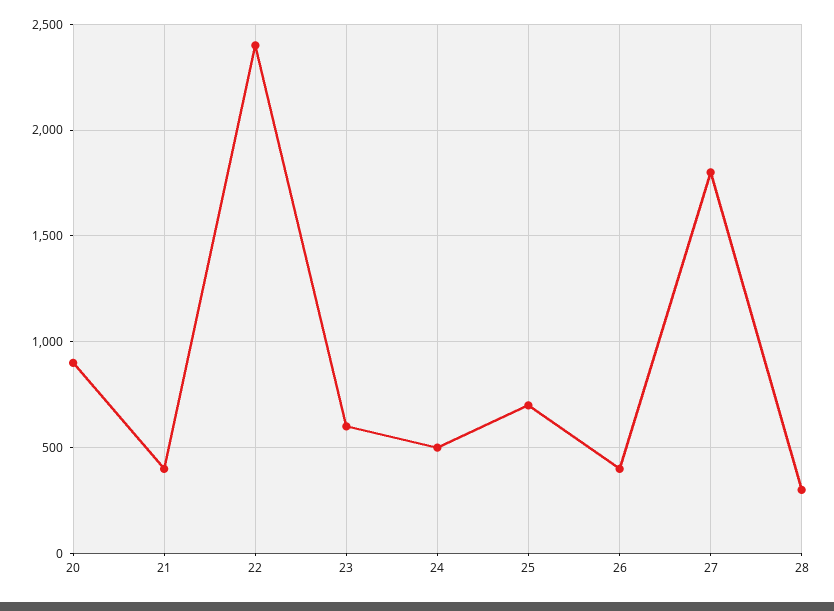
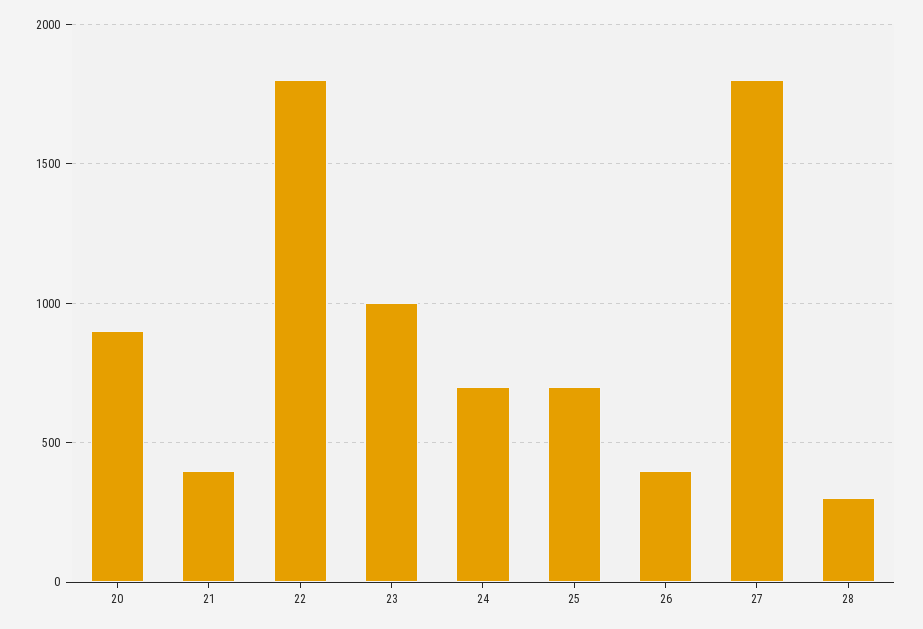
  {
    "20": 900,
    "21": 400,
-   "22": 2400,
+   "22": 1800,
-   "23": 600,
+   "23": 1000,
-   "24": 500,
+   "24": 700,
    "25": 700,
    "26": 400,
    "27": 1800,
    "28": 300
  }

